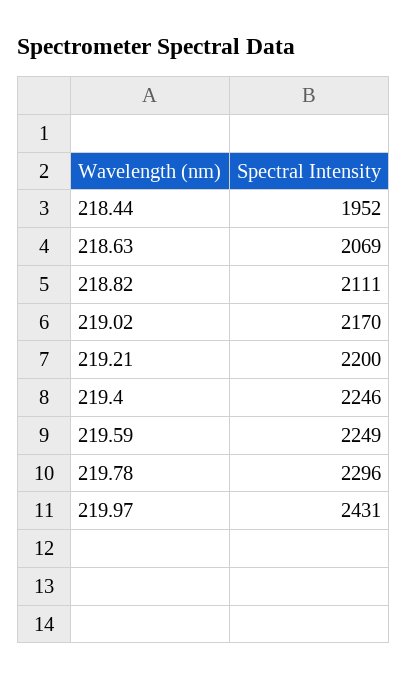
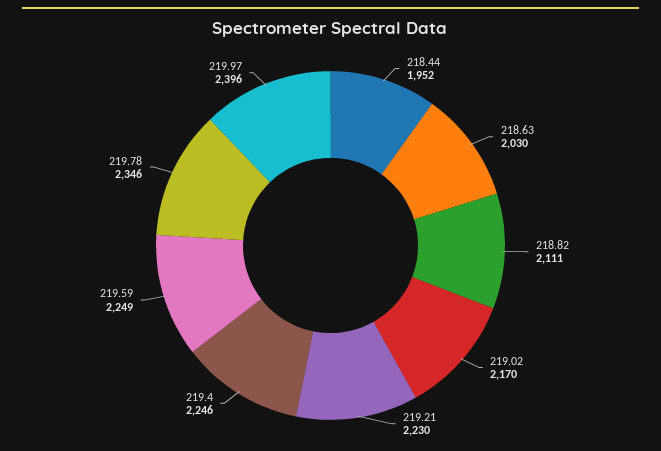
  {
    "218.44": 1952,
-   "218.63": 2069,
+   "218.63": 2030,
    "218.82": 2111,
    "219.02": 2170,
-   "219.21": 2200,
+   "219.21": 2230,
    "219.4": 2246,
    "219.59": 2249,
-   "219.78": 2296,
+   "219.78": 2346,
-   "219.97": 2431
+   "219.97": 2396
  }

